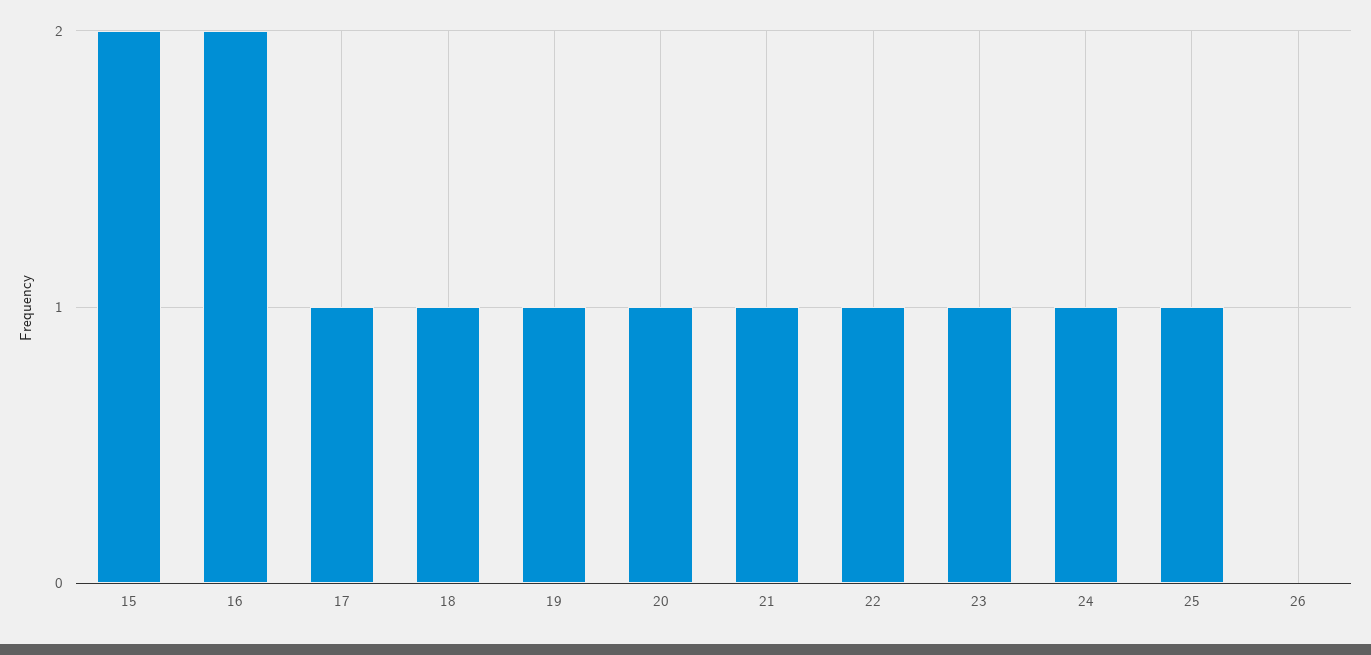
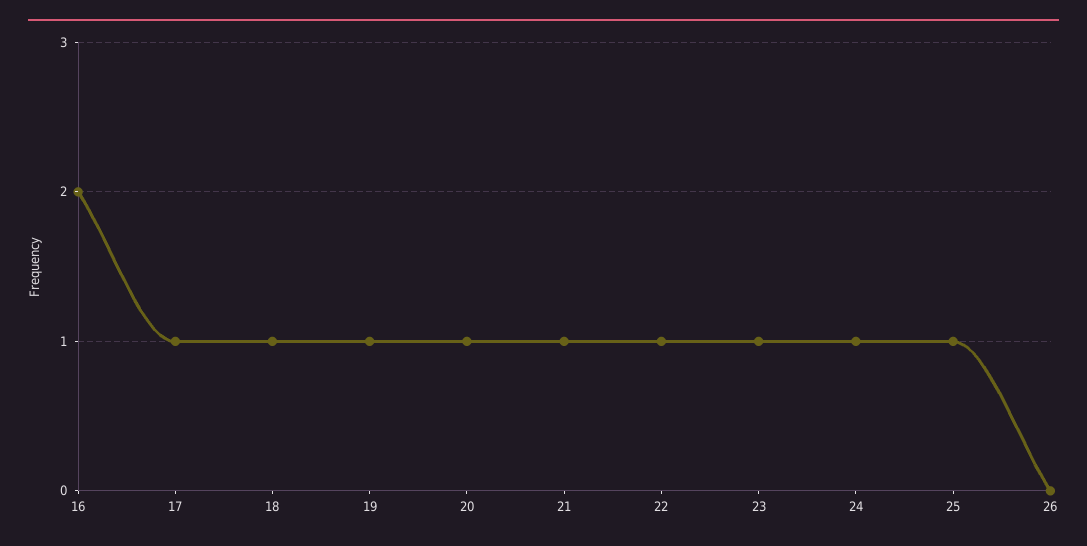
  {
-   "15": 2,
    "16": 2,
    "17": 1,
    "18": 1,
    "19": 1,
    "20": 1,
    "21": 1,
    "22": 1,
    "23": 1,
    "24": 1,
    "25": 1,
    "26": 0
  }

